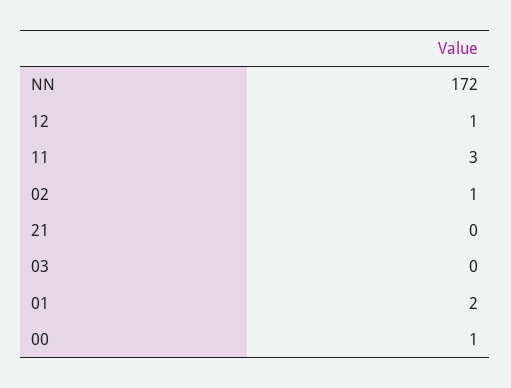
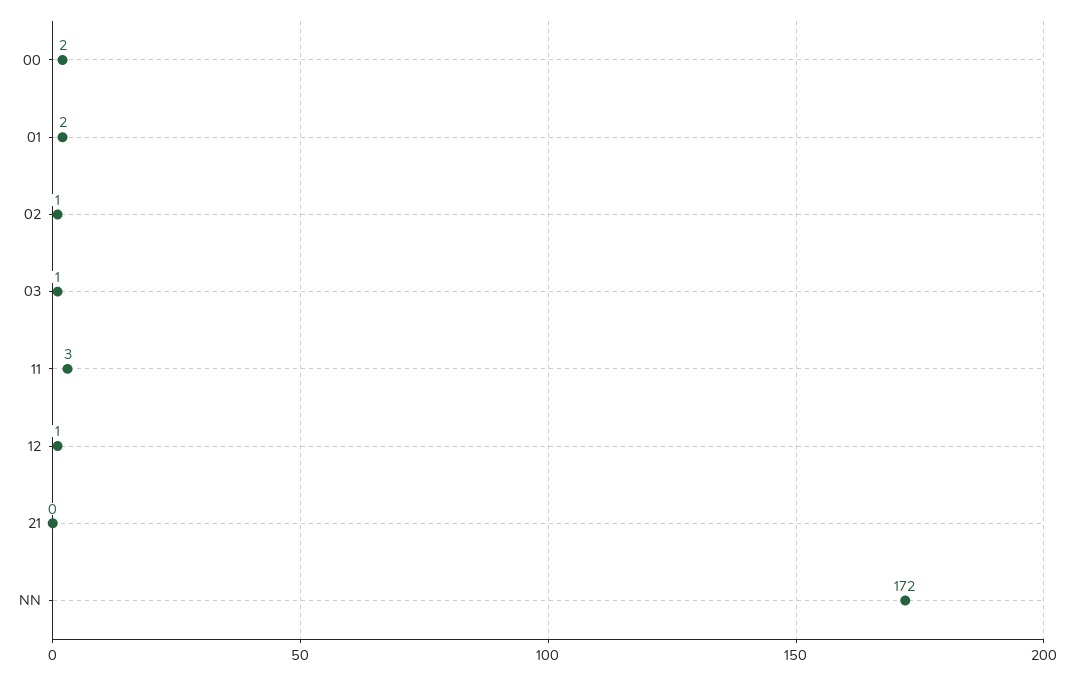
  {
    "NN": 172,
    "12": 1,
    "11": 3,
    "02": 1,
    "21": 0,
-   "03": 0,
+   "03": 1,
    "01": 2,
-   "00": 1
+   "00": 2
  }

